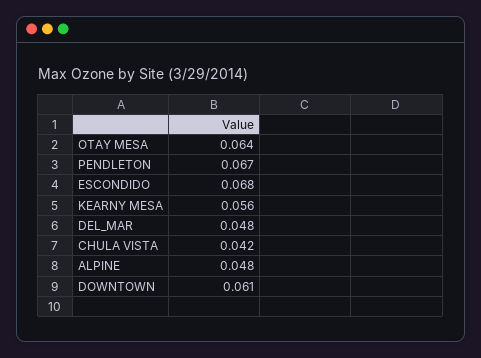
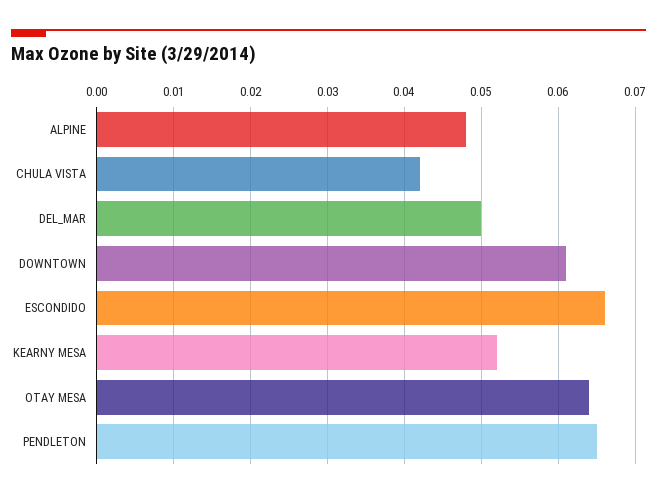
  {
    "OTAY MESA": 0.064,
-   "PENDLETON": 0.067,
+   "PENDLETON": 0.065,
-   "ESCONDIDO": 0.068,
+   "ESCONDIDO": 0.066,
-   "KEARNY MESA": 0.056,
+   "KEARNY MESA": 0.052,
-   "DEL_MAR": 0.048,
+   "DEL_MAR": 0.05,
    "CHULA VISTA": 0.042,
    "ALPINE": 0.048,
    "DOWNTOWN": 0.061
  }

